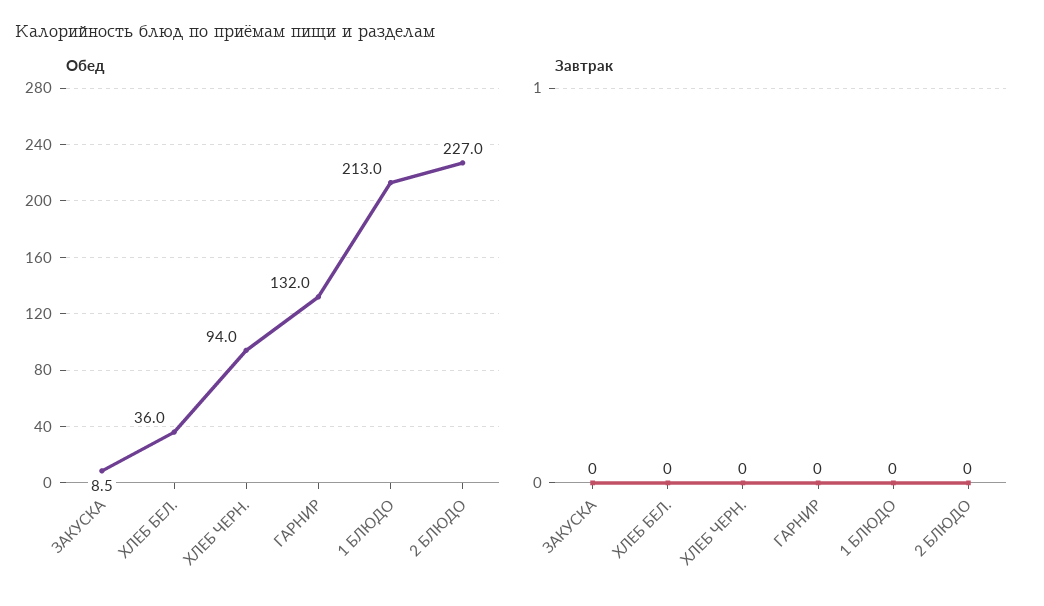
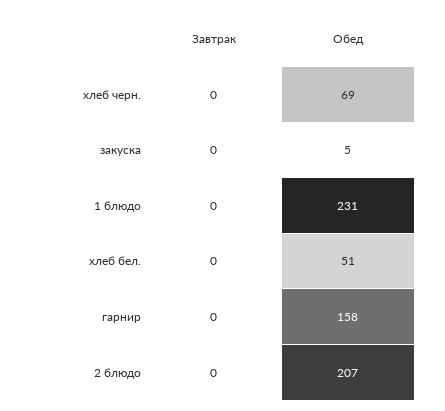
  {
    "Обед": {
-     "ЗАКУСКА": 8.5,
+     "ЗАКУСКА": 5,
-     "ХЛЕБ БЕЛ.": 36,
+     "ХЛЕБ БЕЛ.": 51,
-     "ХЛЕБ ЧЕРН.": 94,
+     "ХЛЕБ ЧЕРН.": 69,
-     "ГАРНИР": 132,
+     "ГАРНИР": 158,
-     "1 БЛЮДО": 213,
+     "1 БЛЮДО": 231,
-     "2 БЛЮДО": 227
+     "2 БЛЮДО": 207
    },
    "Завтрак": {
      "ЗАКУСКА": 0,
      "ХЛЕБ БЕЛ.": 0,
      "ХЛЕБ ЧЕРН.": 0,
      "ГАРНИР": 0,
      "1 БЛЮДО": 0,
      "2 БЛЮДО": 0
    }
  }

